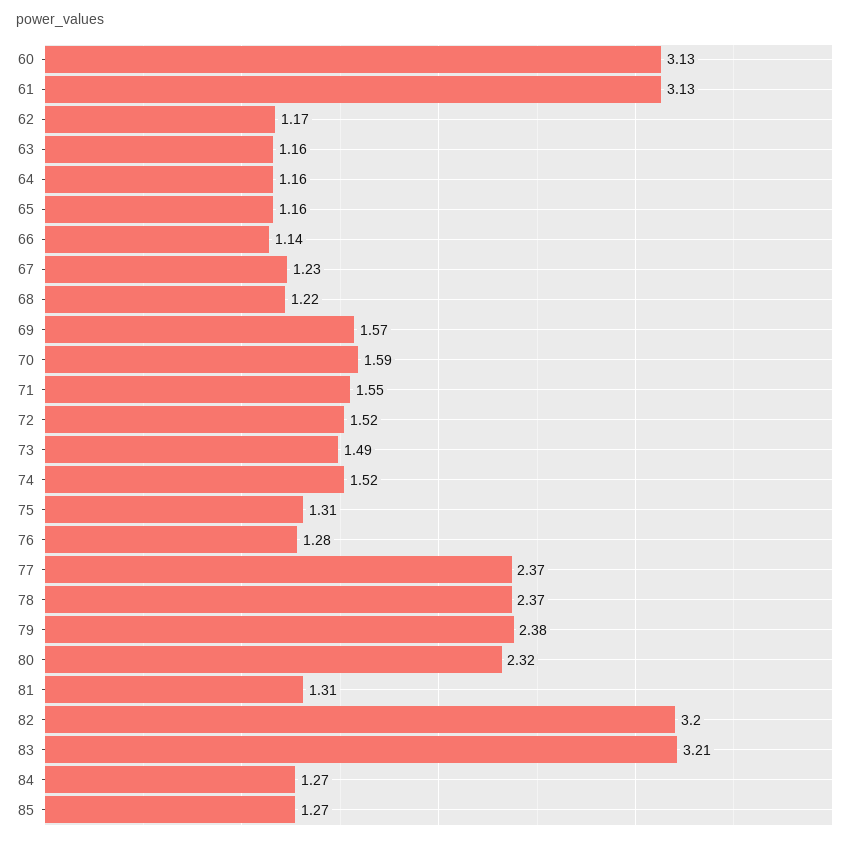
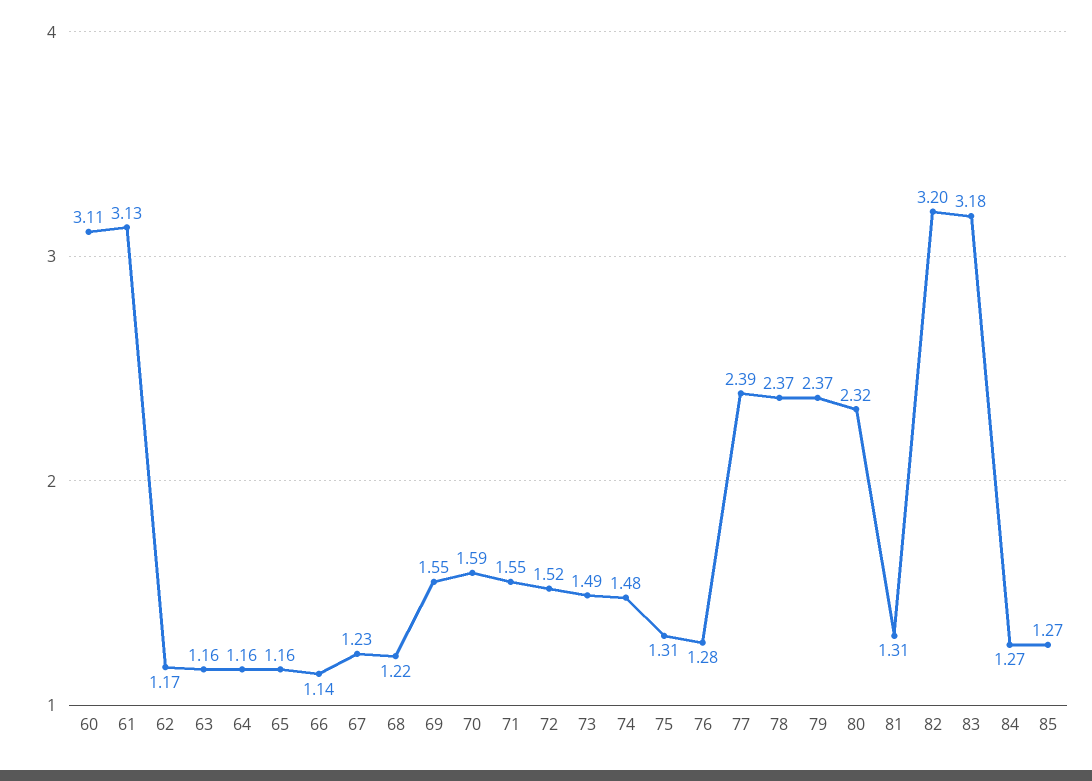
  {
-   "60": 3.13,
+   "60": 3.11,
    "61": 3.13,
    "62": 1.17,
    "63": 1.16,
    "64": 1.16,
    "65": 1.16,
    "66": 1.14,
    "67": 1.23,
    "68": 1.22,
-   "69": 1.57,
+   "69": 1.55,
    "70": 1.59,
    "71": 1.55,
    "72": 1.52,
    "73": 1.49,
-   "74": 1.52,
+   "74": 1.48,
    "75": 1.31,
    "76": 1.28,
-   "77": 2.37,
+   "77": 2.39,
    "78": 2.37,
-   "79": 2.38,
+   "79": 2.37,
    "80": 2.32,
    "81": 1.31,
    "82": 3.2,
-   "83": 3.21,
+   "83": 3.18,
    "84": 1.27,
    "85": 1.27
  }

